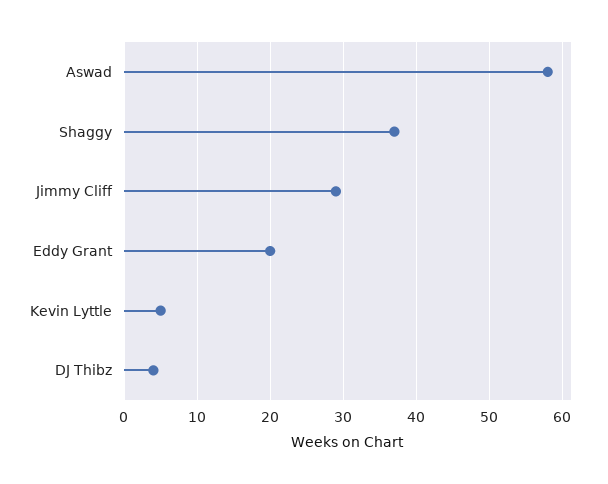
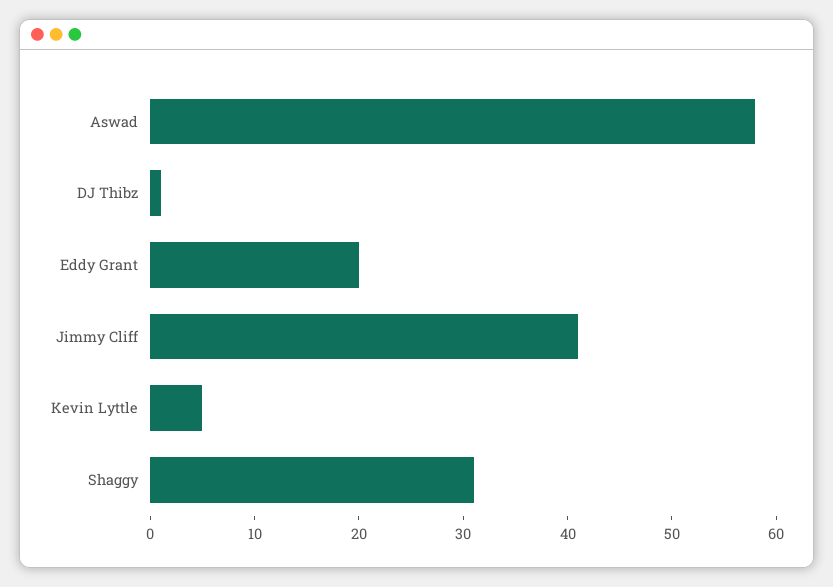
  {
    "Aswad": 58,
-   "Shaggy": 37,
+   "Shaggy": 31,
-   "Jimmy Cliff": 29,
+   "Jimmy Cliff": 41,
    "Eddy Grant": 20,
    "Kevin Lyttle": 5,
-   "DJ Thibz": 4
+   "DJ Thibz": 1
  }

